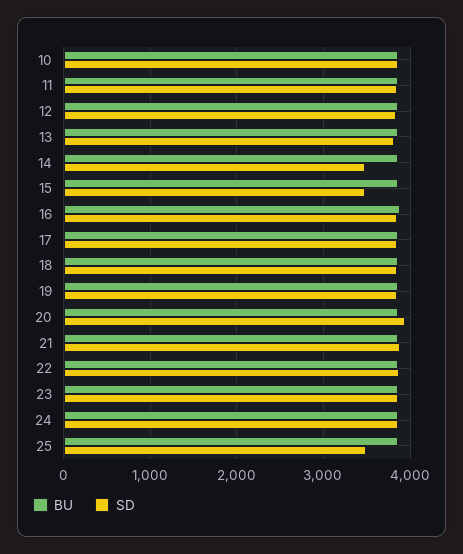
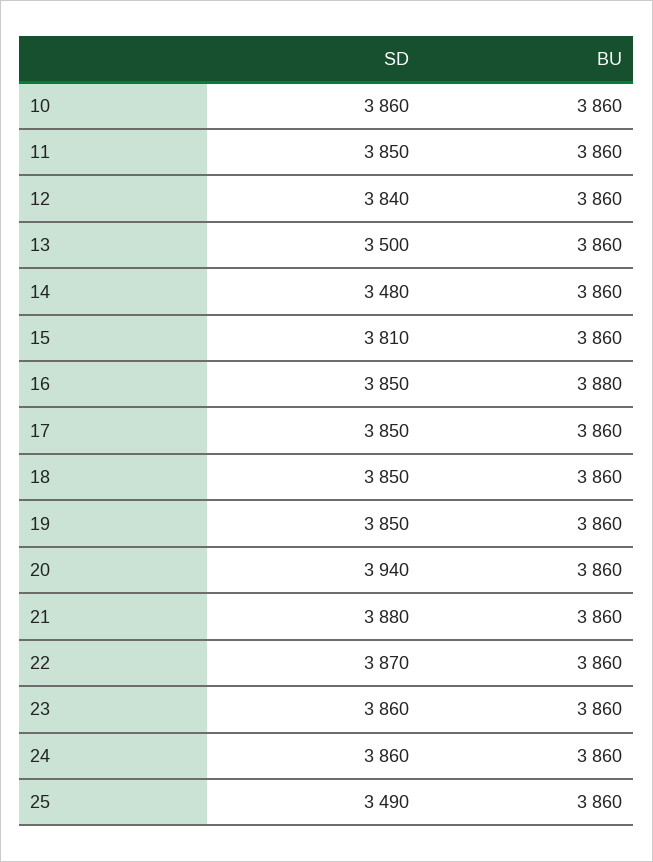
  {
    "BU": {
      "10": 3860,
      "11": 3860,
      "12": 3860,
      "13": 3860,
      "14": 3860,
      "15": 3860,
      "16": 3880,
      "17": 3860,
      "18": 3860,
      "19": 3860,
      "20": 3860,
      "21": 3860,
      "22": 3860,
      "23": 3860,
      "24": 3860,
      "25": 3860
    },
    "SD": {
      "10": 3860,
      "11": 3850,
      "12": 3840,
-     "13": 3800,
+     "13": 3500,
      "14": 3480,
-     "15": 3500,
+     "15": 3810,
      "16": 3850,
      "17": 3850,
      "18": 3850,
      "19": 3850,
      "20": 3940,
      "21": 3880,
      "22": 3870,
      "23": 3860,
      "24": 3860,
      "25": 3490
    }
  }

